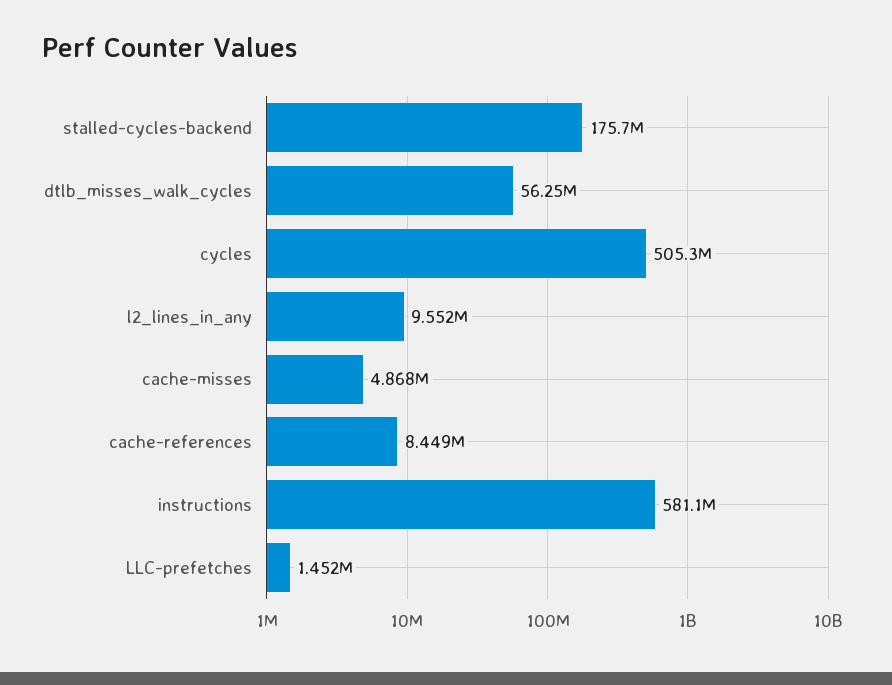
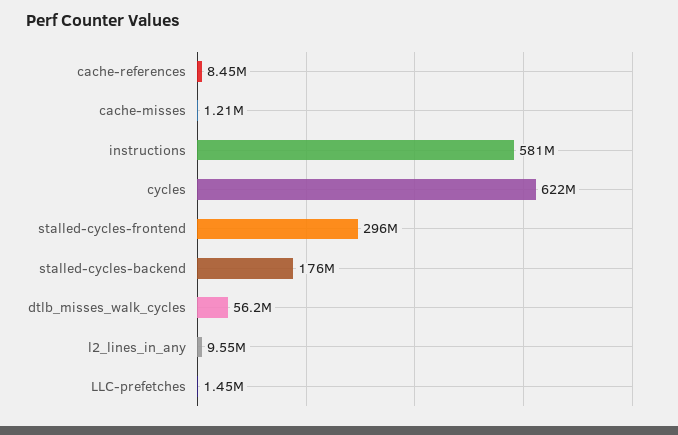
  {
    "stalled-cycles-backend": 175700000,
    "dtlb_misses_walk_cycles": 56250000,
-   "cycles": 505300000,
+   "cycles": 622000000,
    "l2_lines_in_any": 9552000,
-   "cache-misses": 4868000,
+   "cache-misses": 1210000,
    "cache-references": 8449000,
    "instructions": 581100000,
-   "LLC-prefetches": 1452000
+   "LLC-prefetches": 1452000,
+   "stalled-cycles-frontend": 296000000
  }

